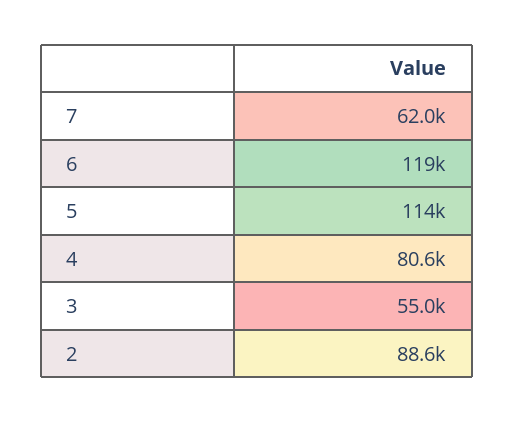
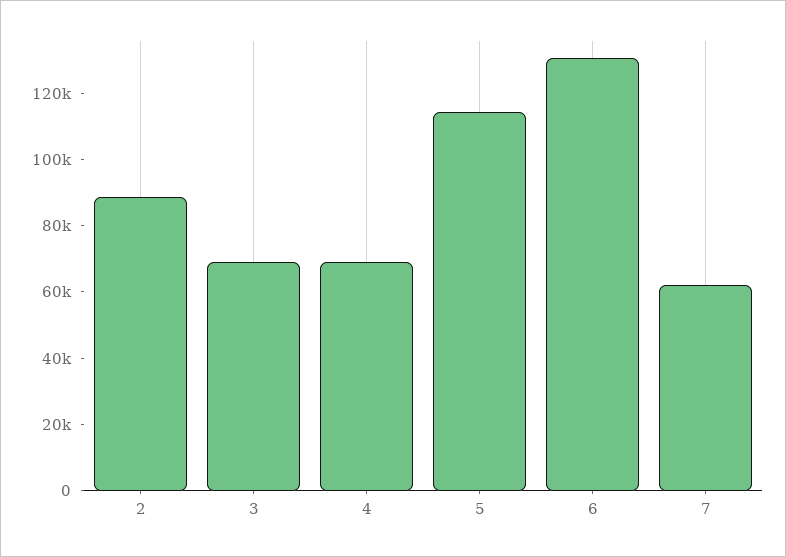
  {
    "7": 62000,
-   "6": 119000,
+   "6": 130000,
    "5": 114000,
-   "4": 80600,
+   "4": 70000,
-   "3": 55000,
+   "3": 70000,
    "2": 88600
  }

